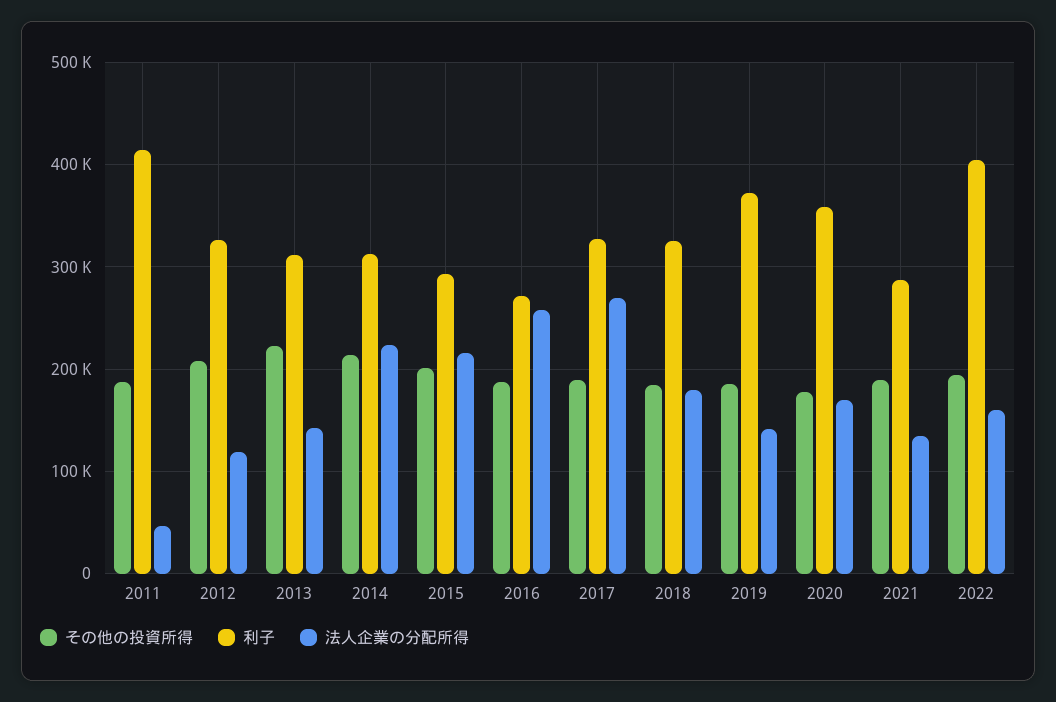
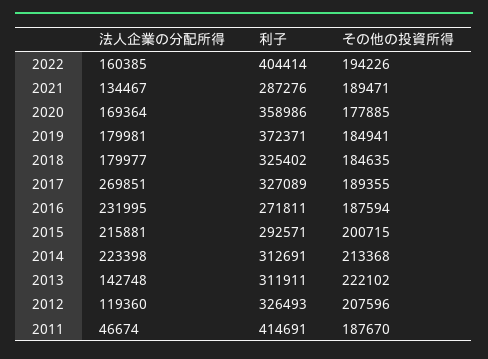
  {
    "その他の投資所得": {
      "2011": 187670,
      "2012": 207596,
      "2013": 222102,
      "2014": 213368,
      "2015": 200715,
      "2016": 187594,
      "2017": 189355,
      "2018": 184635,
      "2019": 184941,
      "2020": 177885,
      "2021": 189471,
      "2022": 194226
    },
    "利子": {
      "2011": 414691,
      "2012": 326493,
      "2013": 311911,
      "2014": 312691,
      "2015": 292571,
      "2016": 271811,
      "2017": 327089,
      "2018": 325402,
      "2019": 372371,
      "2020": 358986,
      "2021": 287276,
      "2022": 404414
    },
    "法人企業の分配所得": {
      "2011": 46674,
      "2012": 119360,
      "2013": 142748,
      "2014": 223398,
      "2015": 215881,
-     "2016": 260000,
+     "2016": 231995,
      "2017": 269851,
      "2018": 179977,
-     "2019": 140000,
+     "2019": 179981,
      "2020": 169364,
      "2021": 134467,
      "2022": 160385
    }
  }

